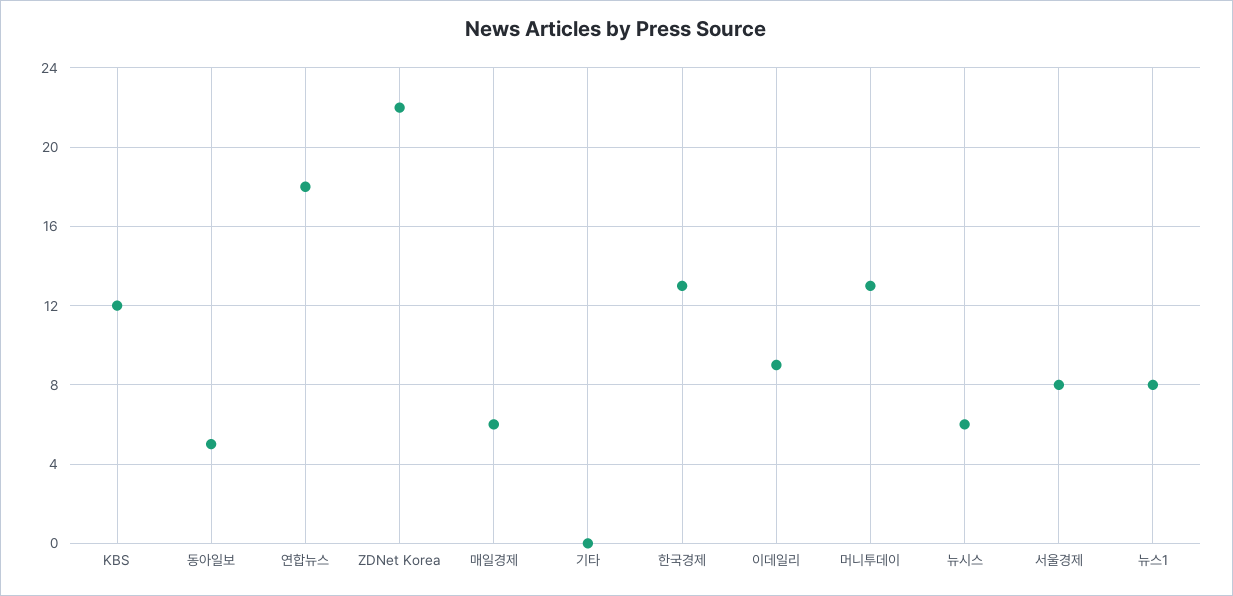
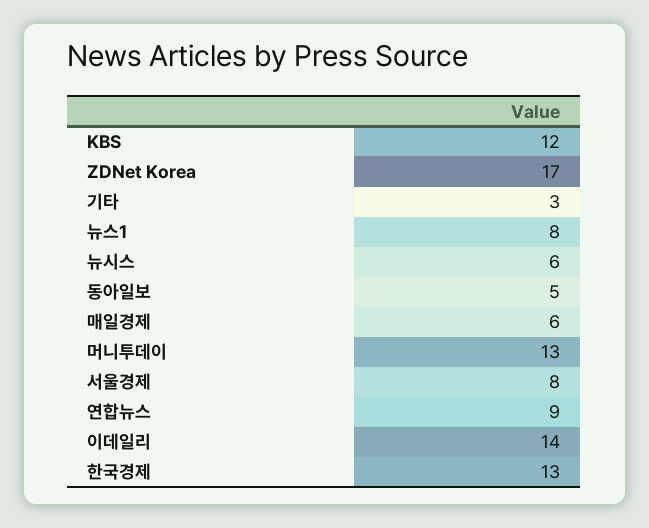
  {
    "KBS": 12,
    "동아일보": 5,
-   "연합뉴스": 18,
+   "연합뉴스": 9,
-   "ZDNet Korea": 22,
+   "ZDNet Korea": 17,
    "매일경제": 6,
-   "기타": 0,
+   "기타": 3,
    "한국경제": 13,
-   "이데일리": 9,
+   "이데일리": 14,
    "머니투데이": 13,
    "뉴시스": 6,
    "서울경제": 8,
    "뉴스1": 8
  }

